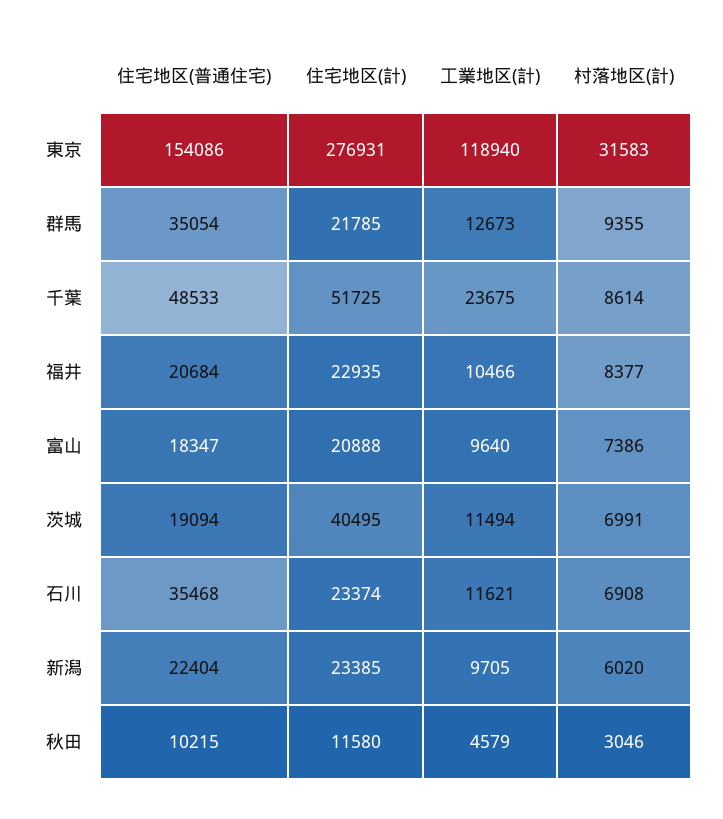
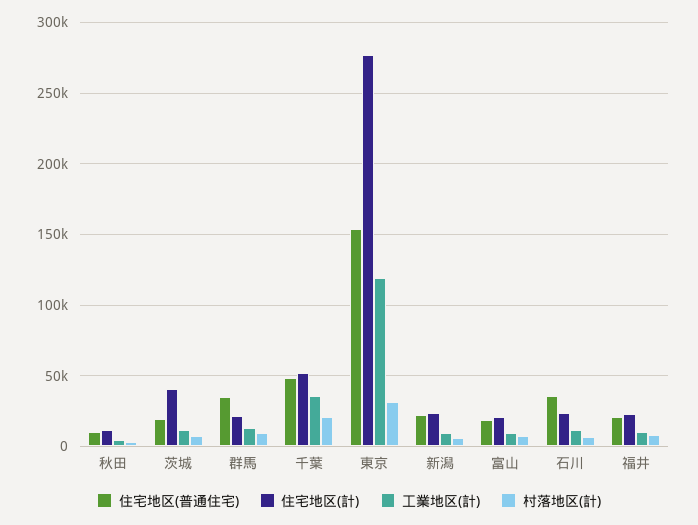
  {
    "住宅地区(普通住宅)": {
      "東京": 154086,
      "群馬": 35054,
      "千葉": 48533,
      "福井": 20684,
      "富山": 18347,
      "茨城": 19094,
      "石川": 35468,
      "新潟": 22404,
      "秋田": 10215
    },
    "住宅地区(計)": {
      "東京": 276931,
      "群馬": 21785,
      "千葉": 51725,
      "福井": 22935,
      "富山": 20888,
      "茨城": 40495,
      "石川": 23374,
      "新潟": 23385,
      "秋田": 11580
    },
    "工業地区(計)": {
      "東京": 118940,
      "群馬": 12673,
-     "千葉": 23675,
+     "千葉": 35000,
      "福井": 10466,
      "富山": 9640,
      "茨城": 11494,
      "石川": 11621,
      "新潟": 9705,
      "秋田": 4579
    },
    "村落地区(計)": {
      "東京": 31583,
      "群馬": 9355,
-     "千葉": 8614,
+     "千葉": 20000,
      "福井": 8377,
      "富山": 7386,
      "茨城": 6991,
      "石川": 6908,
      "新潟": 6020,
      "秋田": 3046
    }
  }

